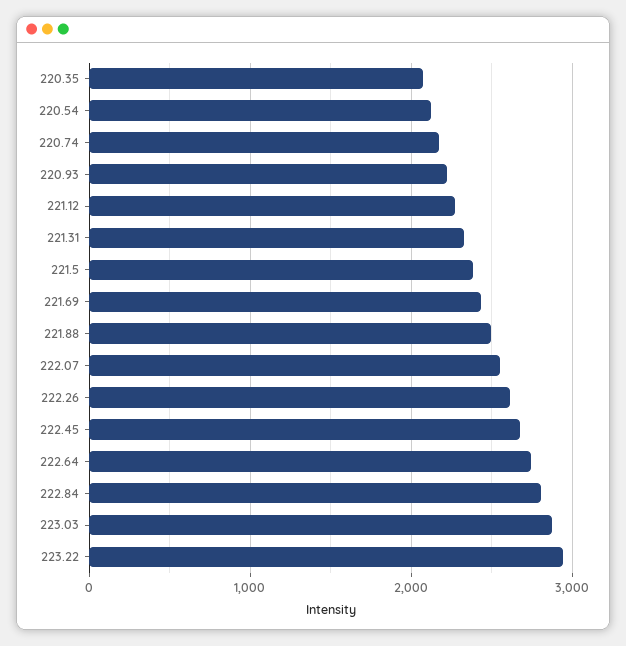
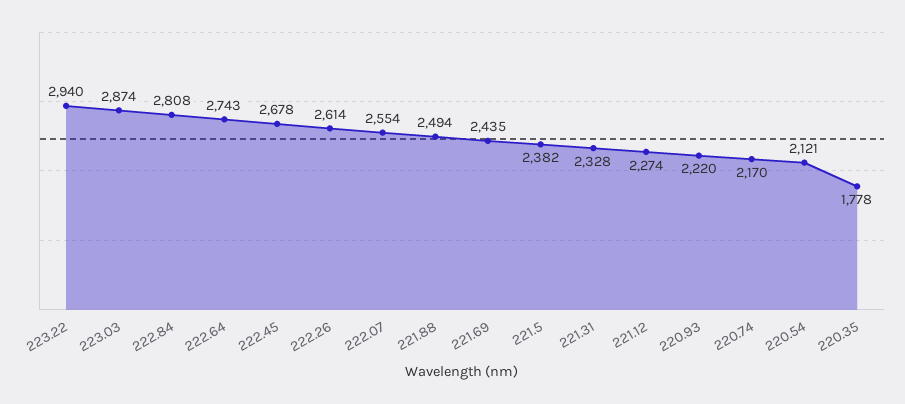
  {
-   "220.35": 2100,
+   "220.35": 1778,
    "220.54": 2121,
    "220.74": 2170,
    "220.93": 2220,
    "221.12": 2274,
    "221.31": 2328,
    "221.5": 2382,
    "221.69": 2435,
    "221.88": 2494,
    "222.07": 2554,
    "222.26": 2614,
    "222.45": 2678,
    "222.64": 2743,
    "222.84": 2808,
    "223.03": 2874,
    "223.22": 2940
  }

